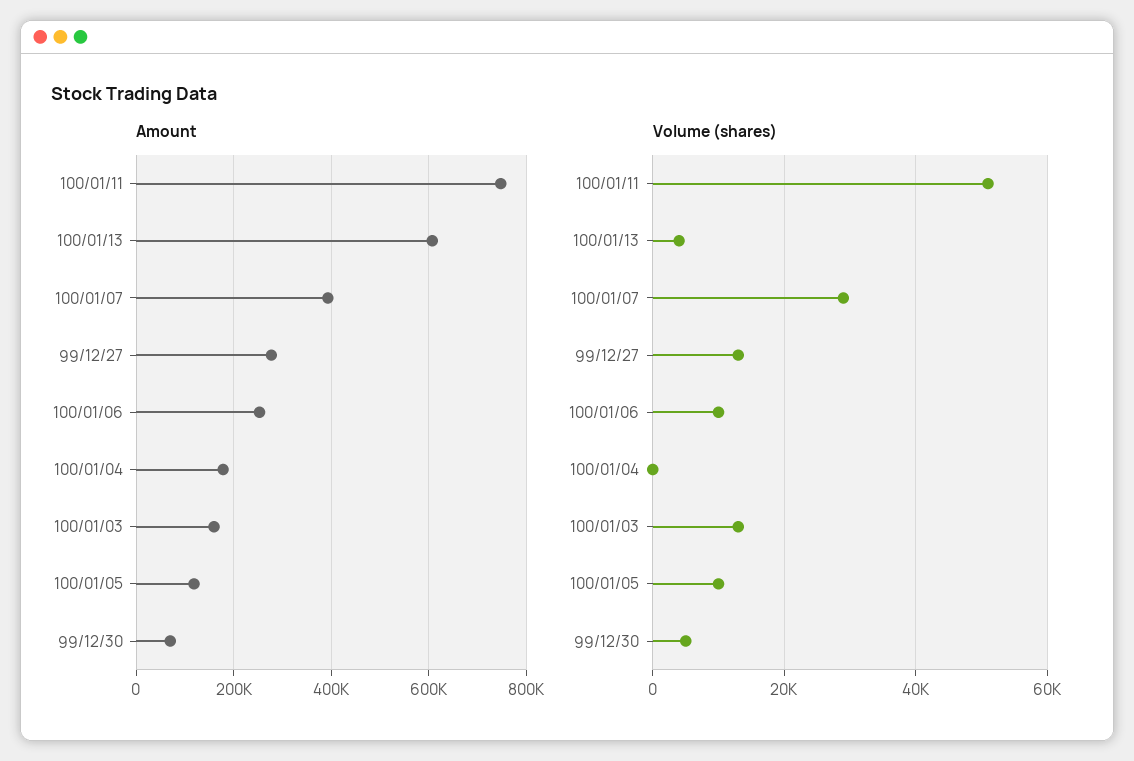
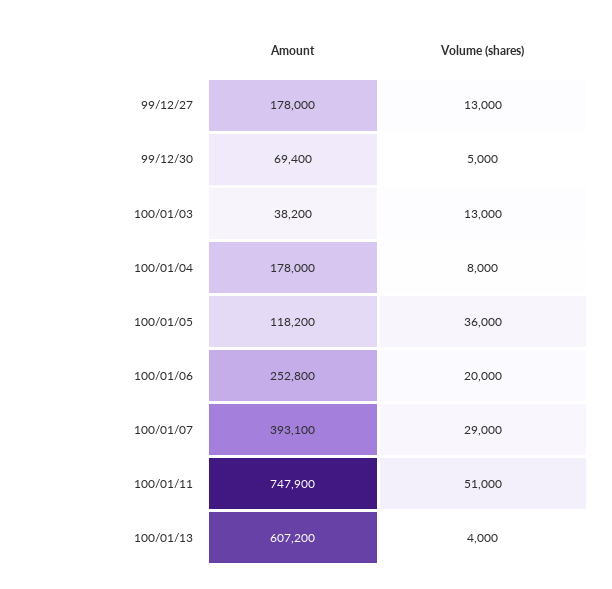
  {
    "Amount": {
      "100/01/11": 747900,
      "100/01/13": 607200,
      "100/01/07": 393100,
-     "99/12/27": 280000,
+     "99/12/27": 178000,
      "100/01/06": 252800,
      "100/01/04": 178000,
-     "100/01/03": 160000,
+     "100/01/03": 38200,
      "100/01/05": 118200,
      "99/12/30": 69400
    },
    "Volume (shares)": {
      "100/01/11": 51000,
      "100/01/13": 4000,
      "100/01/07": 29000,
      "99/12/27": 13000,
-     "100/01/06": 10000,
+     "100/01/06": 20000,
-     "100/01/04": 0,
+     "100/01/04": 8000,
      "100/01/03": 13000,
-     "100/01/05": 10000,
+     "100/01/05": 36000,
      "99/12/30": 5000
    }
  }

